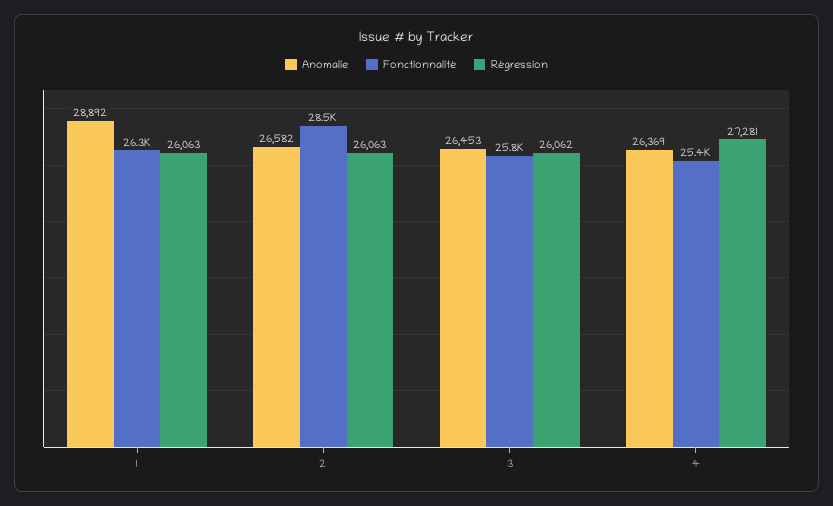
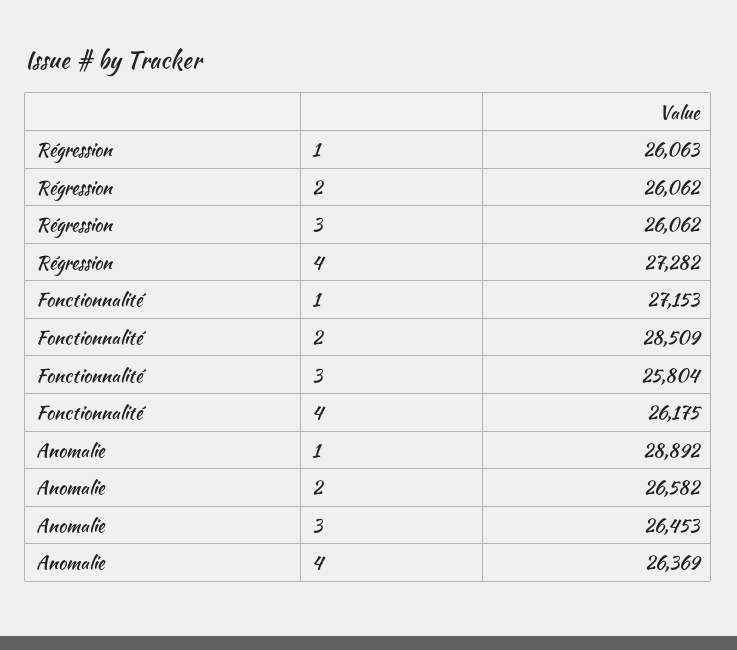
  {
    "Anomalie": {
      "1": 28892,
      "2": 26582,
      "3": 26453,
      "4": 26369
    },
    "Fonctionnalité": {
-     "1": 26300,
+     "1": 27153,
      "2": 28509,
      "3": 25804,
-     "4": 25400
+     "4": 26175
    },
    "Régression": {
      "1": 26063,
-     "2": 26063,
+     "2": 26062,
      "3": 26062,
-     "4": 27281
+     "4": 27282
    }
  }

